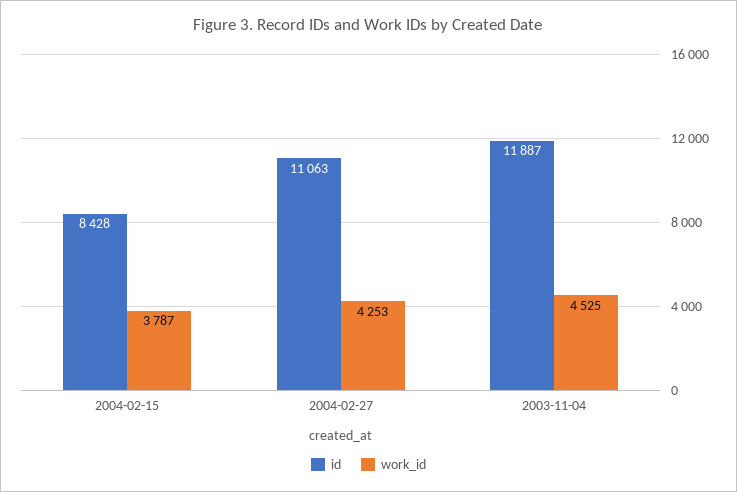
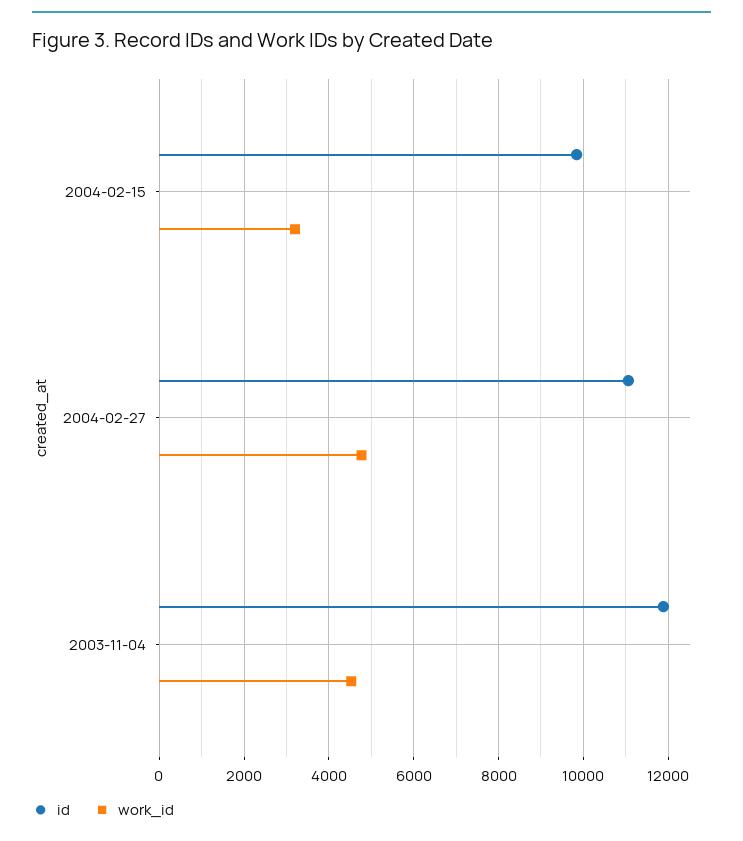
  {
    "id": {
-     "2004-02-15": 8428,
+     "2004-02-15": 9800,
      "2004-02-27": 11063,
      "2003-11-04": 11887
    },
    "work_id": {
-     "2004-02-15": 3787,
+     "2004-02-15": 3200,
-     "2004-02-27": 4253,
+     "2004-02-27": 4800,
      "2003-11-04": 4525
    }
  }

